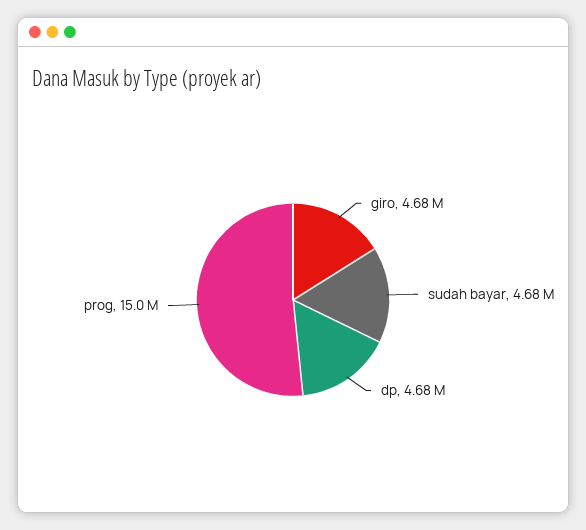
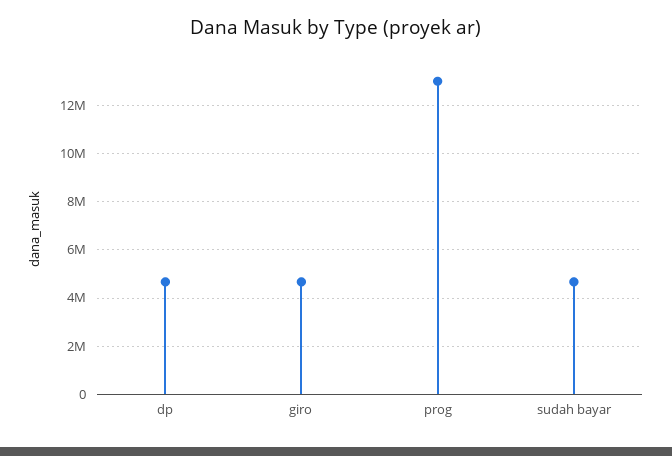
  {
    "giro": 4680000,
    "sudah bayar": 4680000,
    "dp": 4680000,
-   "prog": 15000000
+   "prog": 13000000
  }

